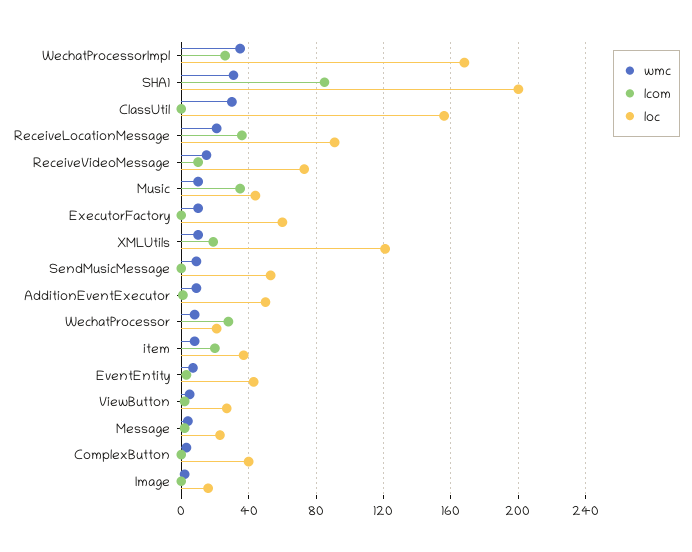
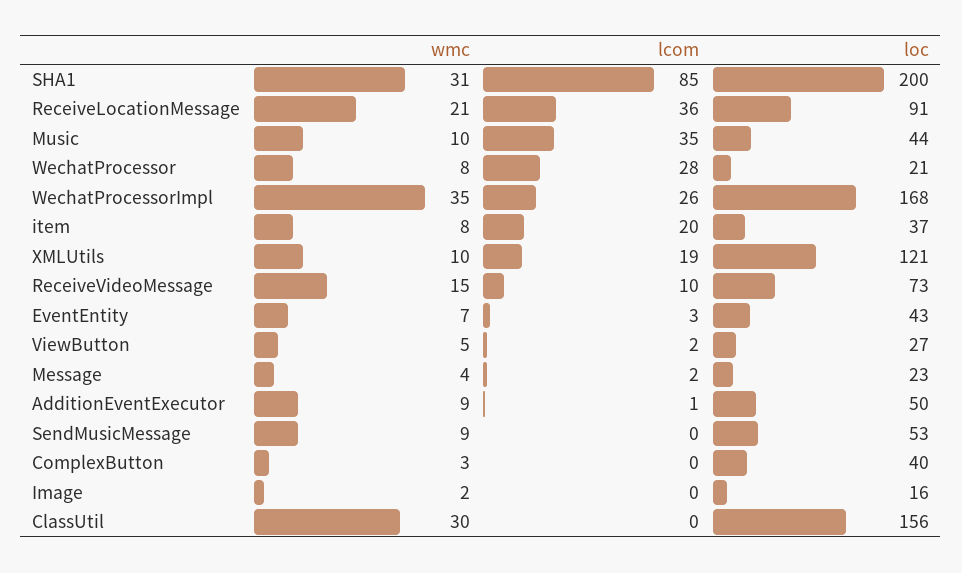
  {
    "wmc": {
      "WechatProcessorImpl": 35,
      "SHA1": 31,
      "ClassUtil": 30,
      "ReceiveLocationMessage": 21,
      "ReceiveVideoMessage": 15,
      "Music": 10,
-     "ExecutorFactory": 10,
      "XMLUtils": 10,
      "SendMusicMessage": 9,
      "AdditionEventExecutor": 9,
      "WechatProcessor": 8,
      "item": 8,
      "EventEntity": 7,
      "ViewButton": 5,
      "Message": 4,
      "ComplexButton": 3,
      "Image": 2
    },
    "lcom": {
      "WechatProcessorImpl": 26,
      "SHA1": 85,
      "ClassUtil": 0,
      "ReceiveLocationMessage": 36,
      "ReceiveVideoMessage": 10,
      "Music": 35,
-     "ExecutorFactory": 0,
      "XMLUtils": 19,
      "SendMusicMessage": 0,
      "AdditionEventExecutor": 1,
      "WechatProcessor": 28,
      "item": 20,
      "EventEntity": 3,
      "ViewButton": 2,
      "Message": 2,
      "ComplexButton": 0,
      "Image": 0
    },
    "loc": {
      "WechatProcessorImpl": 168,
      "SHA1": 200,
      "ClassUtil": 156,
      "ReceiveLocationMessage": 91,
      "ReceiveVideoMessage": 73,
      "Music": 44,
-     "ExecutorFactory": 60,
      "XMLUtils": 121,
      "SendMusicMessage": 53,
      "AdditionEventExecutor": 50,
      "WechatProcessor": 21,
      "item": 37,
      "EventEntity": 43,
      "ViewButton": 27,
      "Message": 23,
      "ComplexButton": 40,
      "Image": 16
    }
  }

